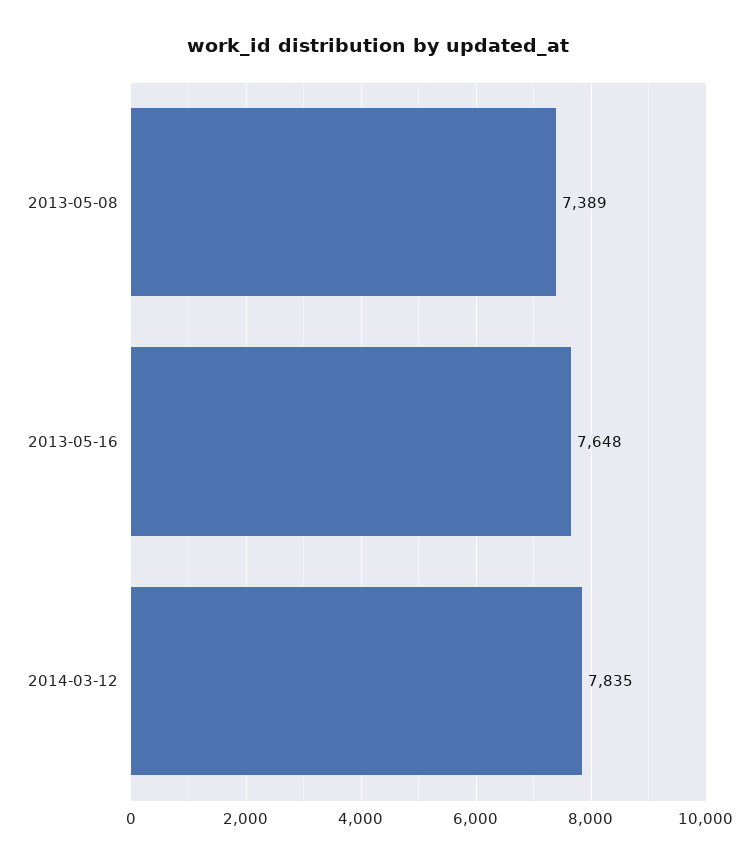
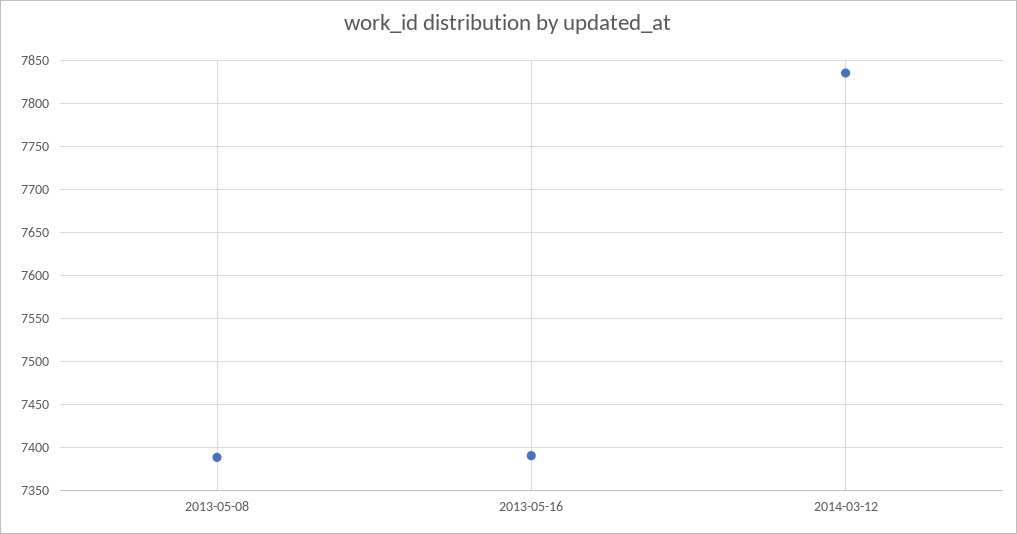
  {
    "2013-05-08": 7389,
-   "2013-05-16": 7648,
+   "2013-05-16": 7390,
    "2014-03-12": 7835
  }

